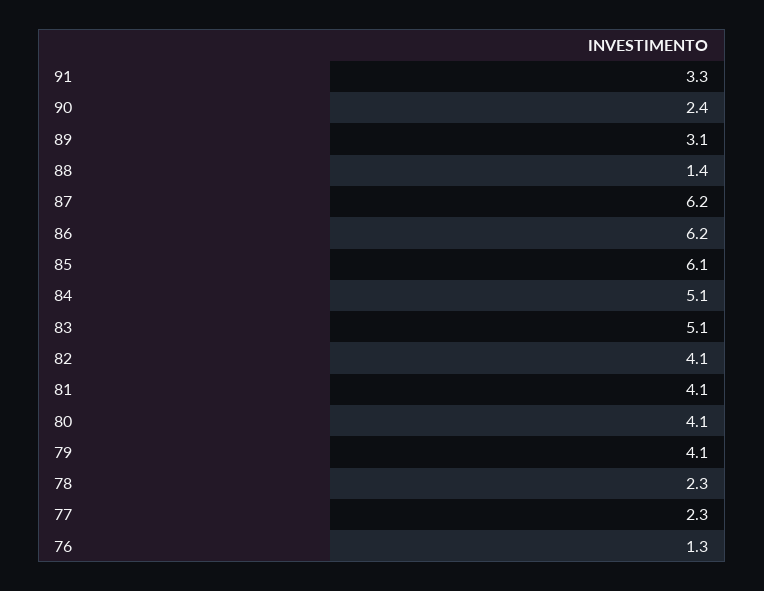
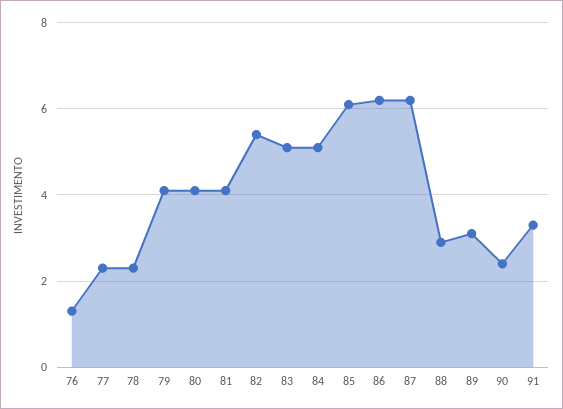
  {
    "91": 3.3,
    "90": 2.4,
    "89": 3.1,
-   "88": 1.4,
+   "88": 3,
    "87": 6.2,
    "86": 6.2,
    "85": 6.1,
    "84": 5.1,
    "83": 5.1,
-   "82": 4.1,
+   "82": 5.5,
    "81": 4.1,
    "80": 4.1,
    "79": 4.1,
    "78": 2.3,
    "77": 2.3,
    "76": 1.3
  }

